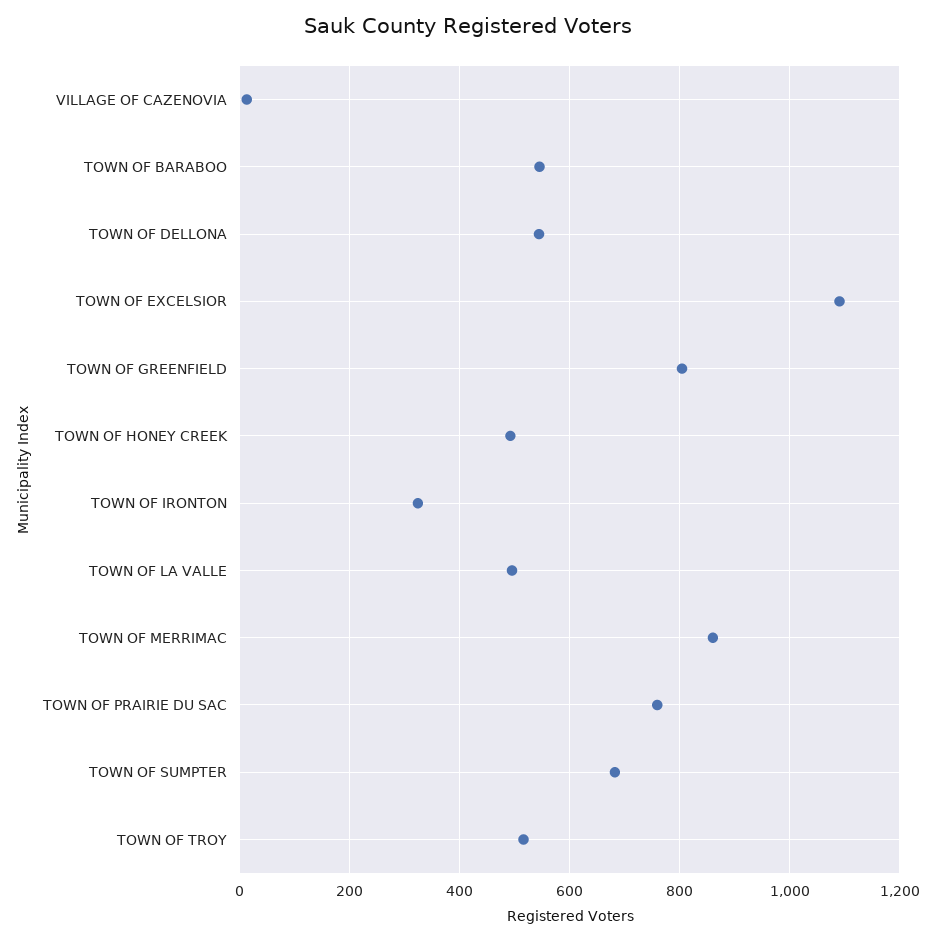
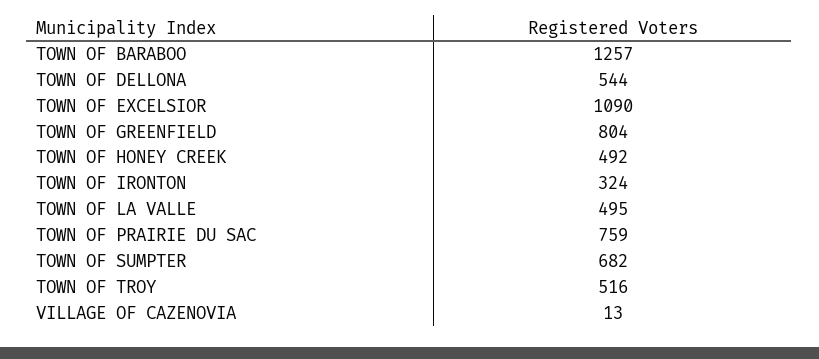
  {
    "VILLAGE OF CAZENOVIA": 13,
-   "TOWN OF BARABOO": 540,
+   "TOWN OF BARABOO": 1257,
    "TOWN OF DELLONA": 544,
    "TOWN OF EXCELSIOR": 1090,
    "TOWN OF GREENFIELD": 804,
    "TOWN OF HONEY CREEK": 492,
    "TOWN OF IRONTON": 324,
    "TOWN OF LA VALLE": 495,
-   "TOWN OF MERRIMAC": 860,
    "TOWN OF PRAIRIE DU SAC": 759,
    "TOWN OF SUMPTER": 682,
    "TOWN OF TROY": 516
  }

